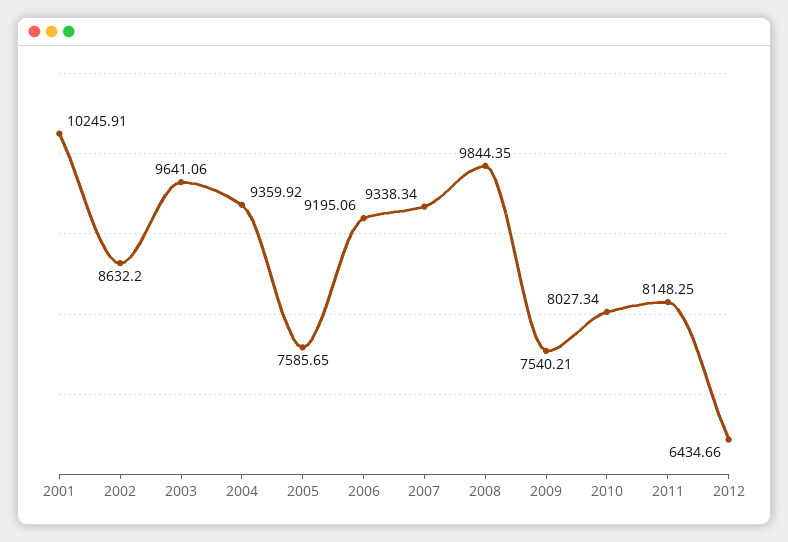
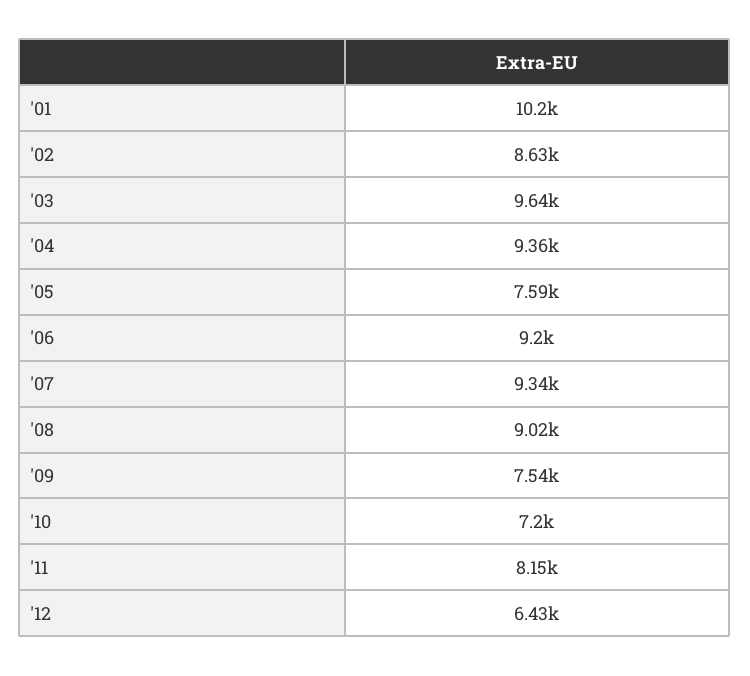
  {
    "2001": 10245.91,
    "2002": 8632.2,
    "2003": 9641.06,
    "2004": 9359.92,
    "2005": 7585.65,
    "2006": 9195.06,
    "2007": 9338.34,
-   "2008": 9844.35,
+   "2008": 9020,
    "2009": 7540.21,
-   "2010": 8027.34,
+   "2010": 7200,
    "2011": 8148.25,
    "2012": 6434.66
  }

